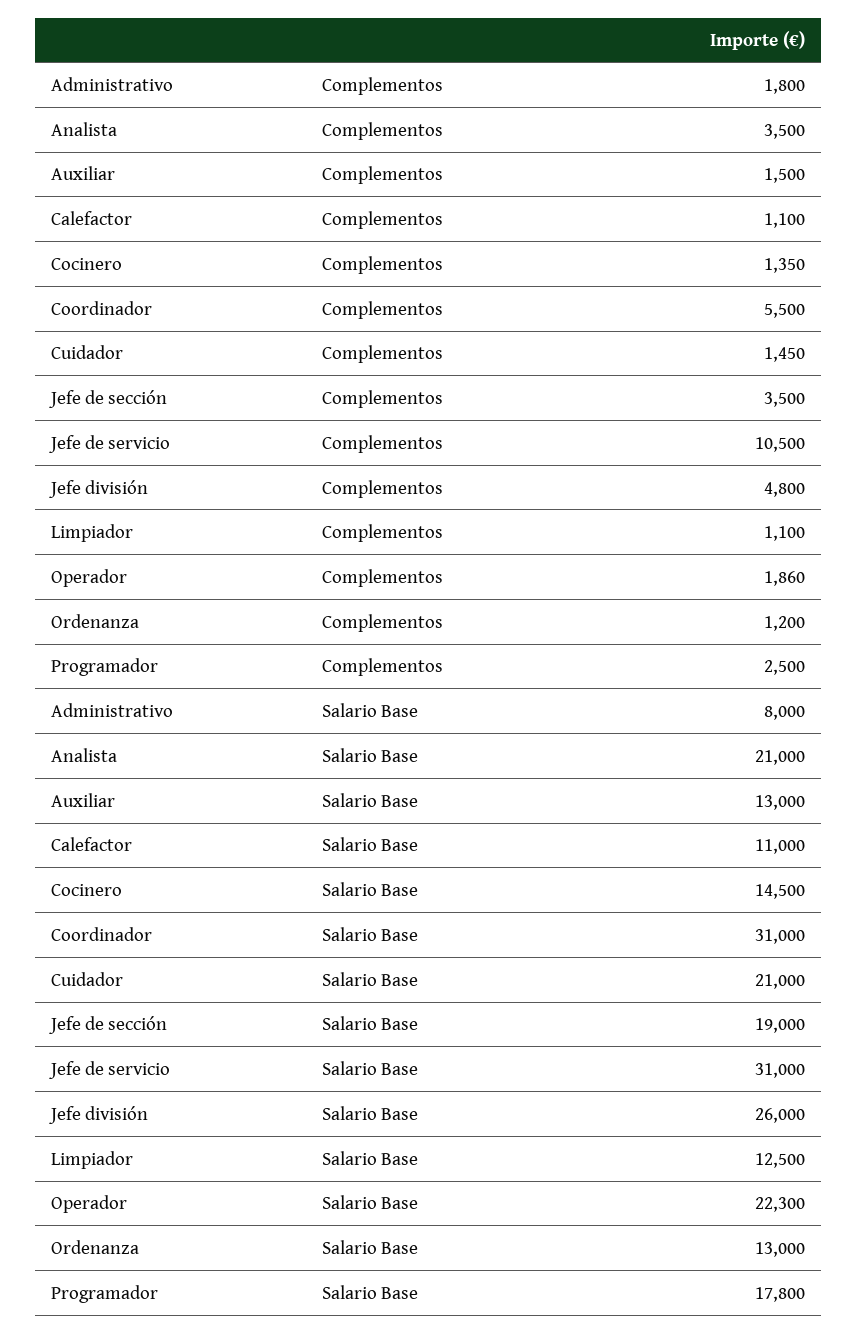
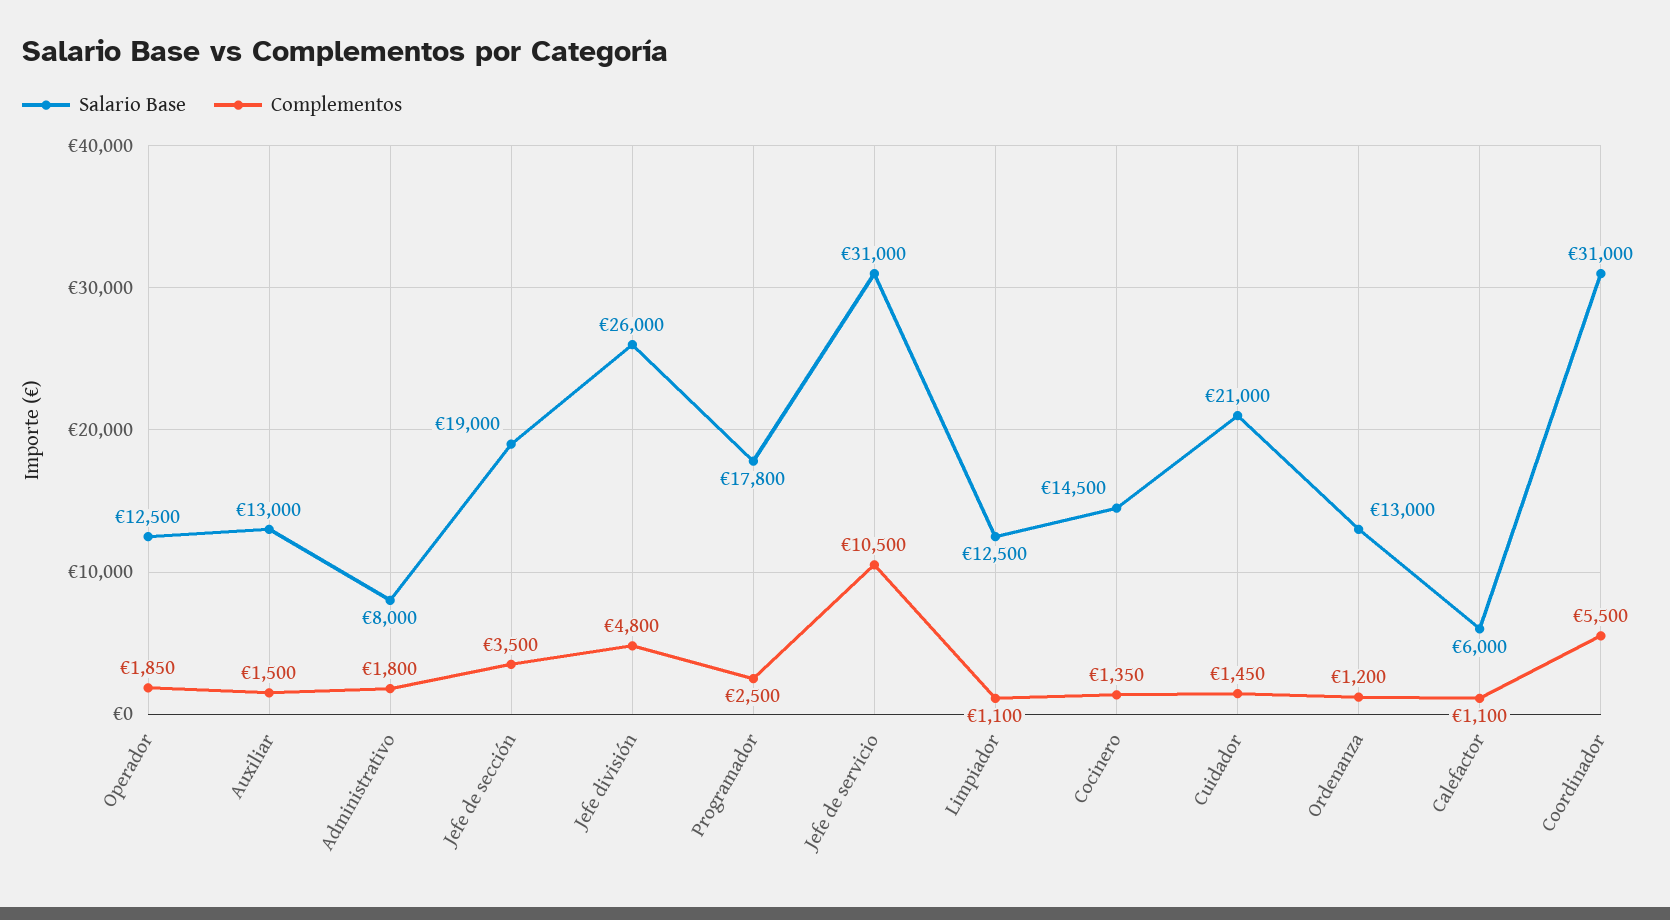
  {
    "Complementos": {
      "Administrativo": 1800,
-     "Analista": 3500,
      "Auxiliar": 1500,
      "Calefactor": 1100,
      "Cocinero": 1350,
      "Coordinador": 5500,
      "Cuidador": 1450,
      "Jefe de sección": 3500,
      "Jefe de servicio": 10500,
      "Jefe división": 4800,
      "Limpiador": 1100,
-     "Operador": 1860,
+     "Operador": 1850,
      "Ordenanza": 1200,
      "Programador": 2500
    },
    "Salario Base": {
      "Administrativo": 8000,
-     "Analista": 21000,
      "Auxiliar": 13000,
-     "Calefactor": 11000,
+     "Calefactor": 6000,
      "Cocinero": 14500,
      "Coordinador": 31000,
      "Cuidador": 21000,
      "Jefe de sección": 19000,
      "Jefe de servicio": 31000,
      "Jefe división": 26000,
      "Limpiador": 12500,
-     "Operador": 22300,
+     "Operador": 12500,
      "Ordenanza": 13000,
      "Programador": 17800
    }
  }

